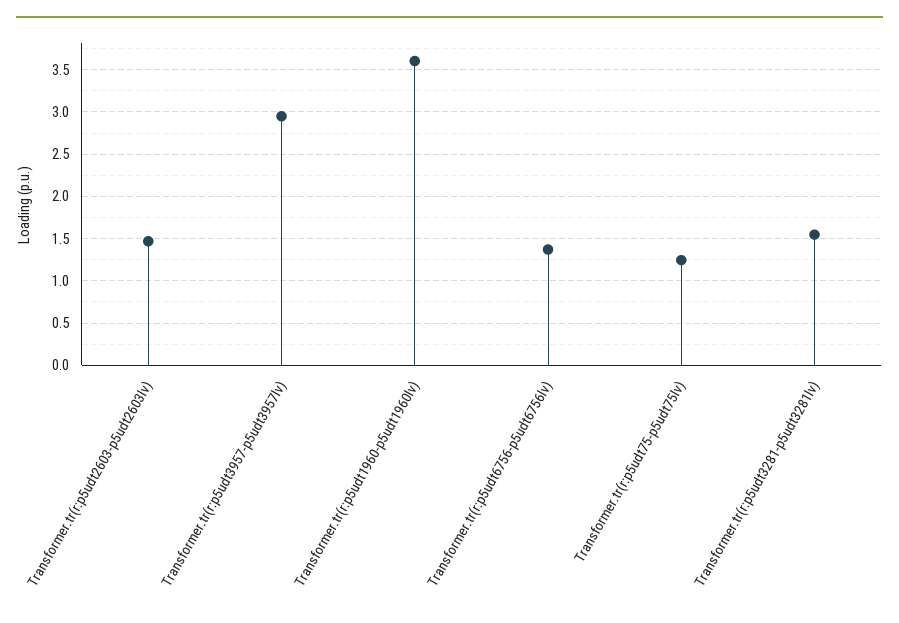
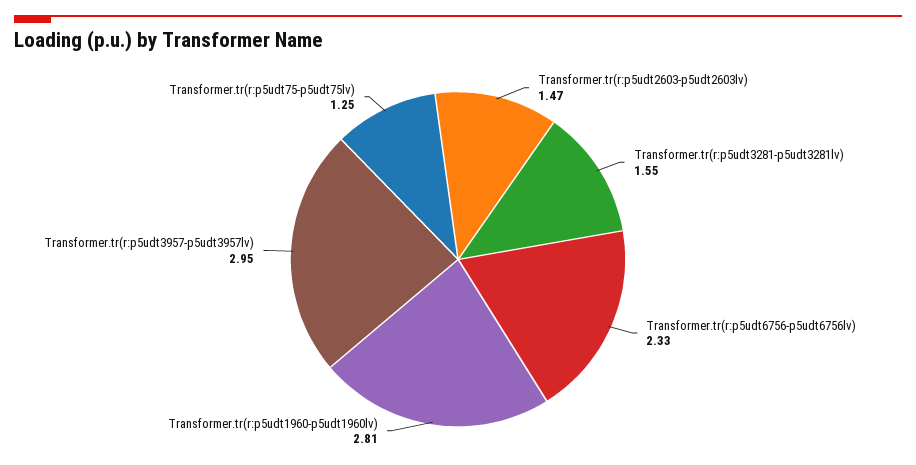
  {
    "Transformer.tr(r:p5udt2603-p5udt2603lv)": 1.47,
    "Transformer.tr(r:p5udt3957-p5udt3957lv)": 2.95,
-   "Transformer.tr(r:p5udt1960-p5udt1960lv)": 3.6,
+   "Transformer.tr(r:p5udt1960-p5udt1960lv)": 2.81,
-   "Transformer.tr(r:p5udt6756-p5udt6756lv)": 1.4,
+   "Transformer.tr(r:p5udt6756-p5udt6756lv)": 2.33,
    "Transformer.tr(r:p5udt75-p5udt75lv)": 1.25,
    "Transformer.tr(r:p5udt3281-p5udt3281lv)": 1.55
  }

